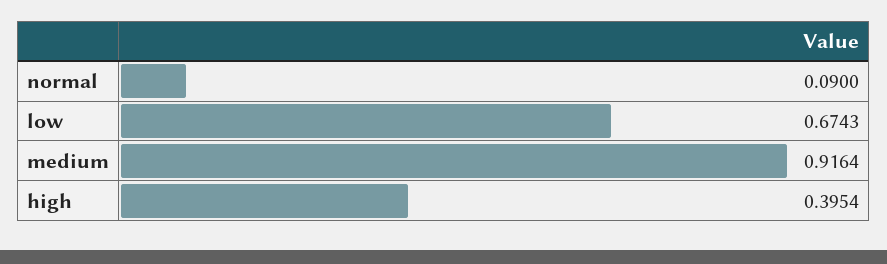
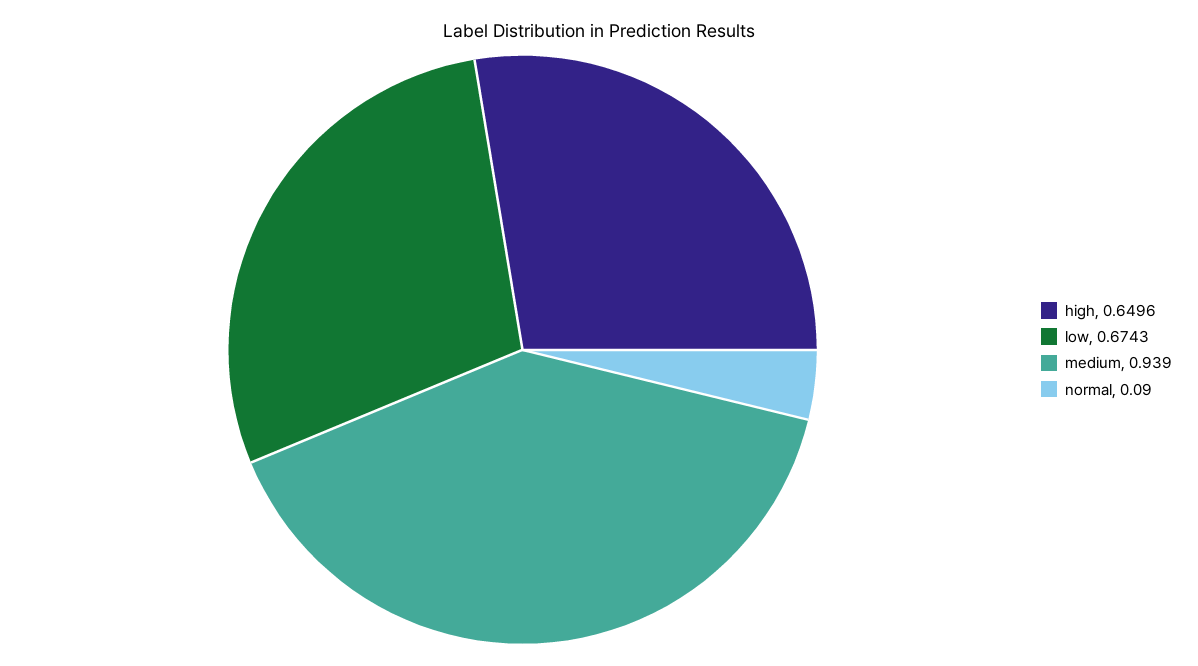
  {
    "normal": 0.09,
    "low": 0.6743,
-   "medium": 0.9164,
+   "medium": 0.939,
-   "high": 0.3954
+   "high": 0.6496
  }

